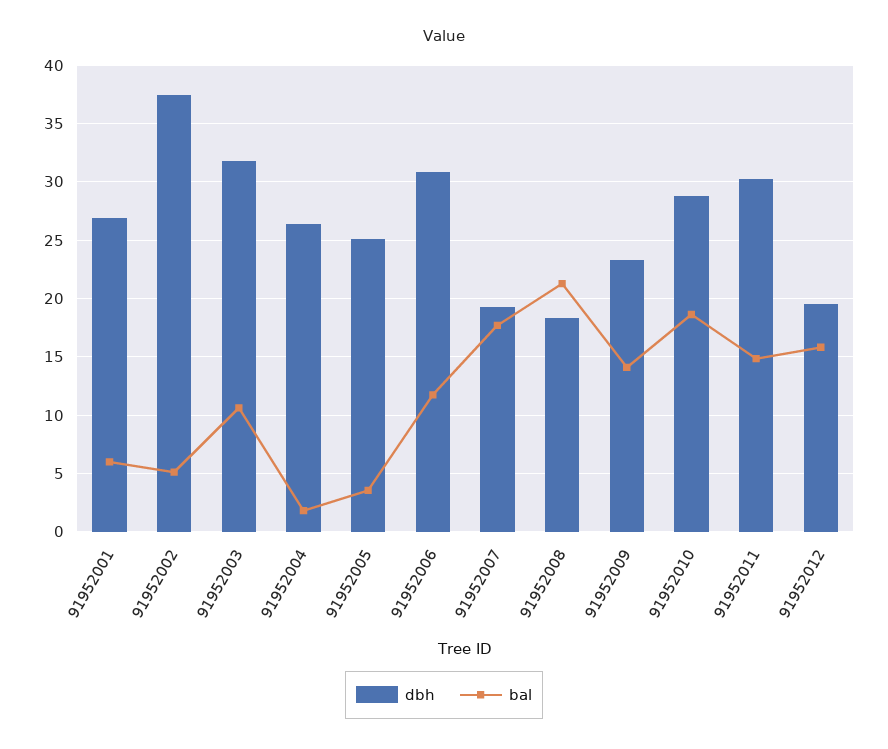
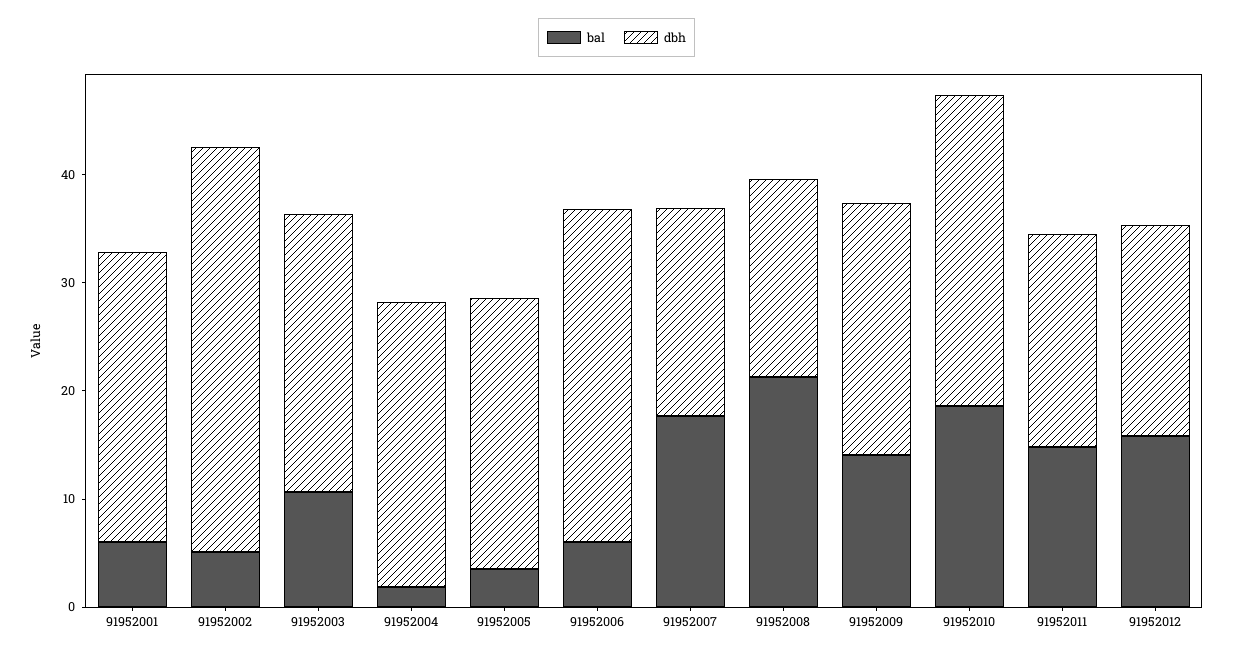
  {
    "dbh": {
      "91952001": 27,
      "91952002": 37,
-     "91952003": 32,
+     "91952003": 26,
      "91952004": 26,
      "91952005": 25,
      "91952006": 31,
      "91952007": 19,
      "91952008": 18,
      "91952009": 23,
      "91952010": 29,
-     "91952011": 30,
+     "91952011": 20,
      "91952012": 20
    },
    "bal": {
      "91952001": 6,
      "91952002": 5,
      "91952003": 11,
      "91952004": 2,
      "91952005": 4,
-     "91952006": 12,
+     "91952006": 6,
      "91952007": 18,
      "91952008": 21,
      "91952009": 14,
      "91952010": 19,
      "91952011": 15,
      "91952012": 16
    }
  }

